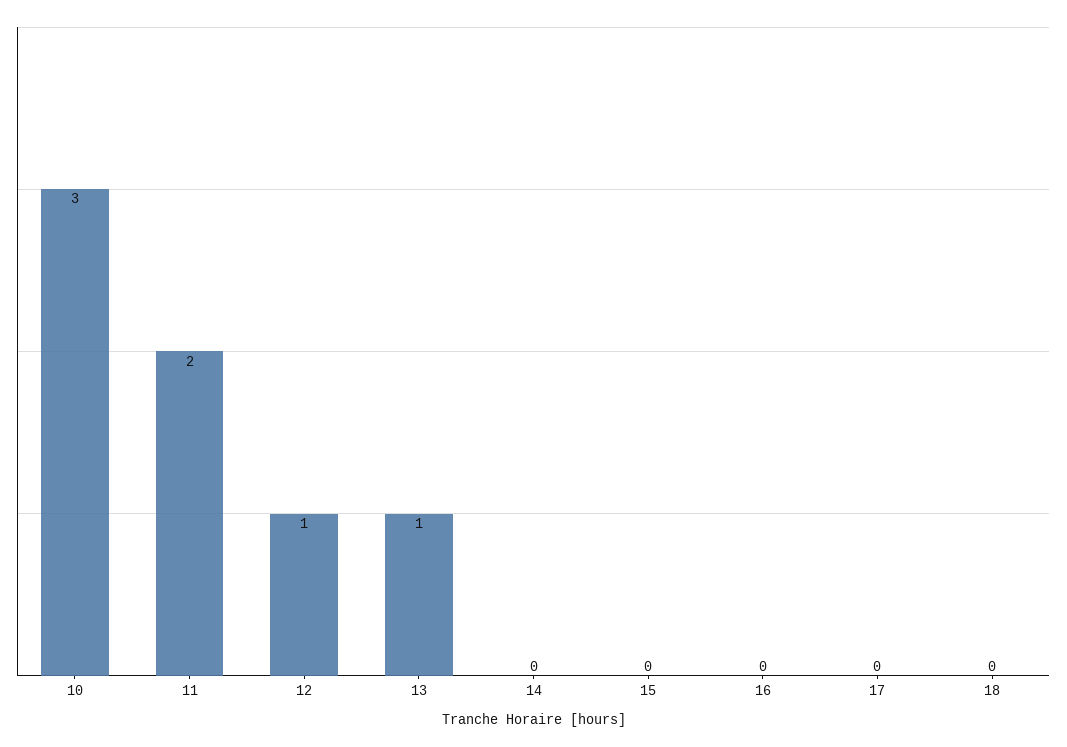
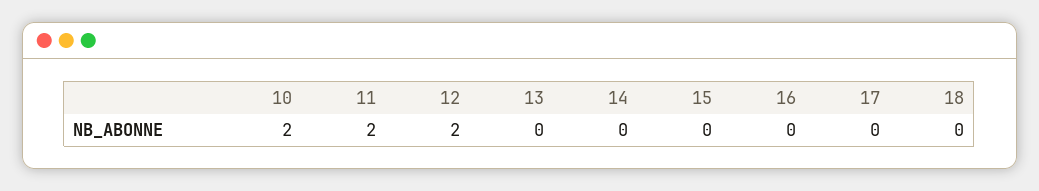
  {
-   "10": 3,
+   "10": 2,
    "11": 2,
-   "12": 1,
+   "12": 2,
-   "13": 1,
+   "13": 0,
    "14": 0,
    "15": 0,
    "16": 0,
    "17": 0,
    "18": 0
  }

